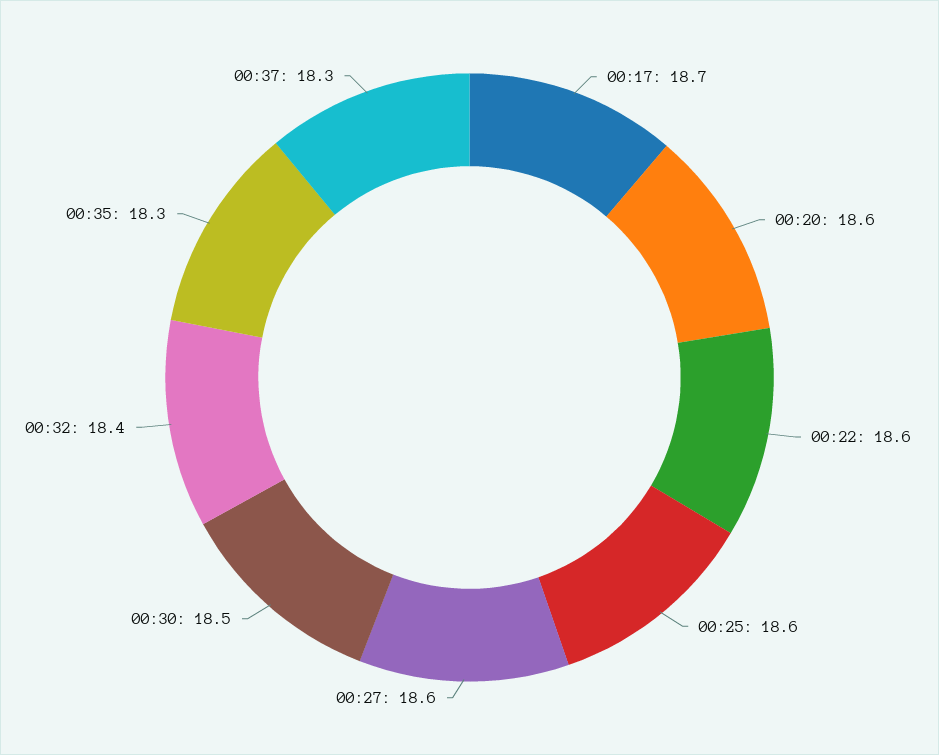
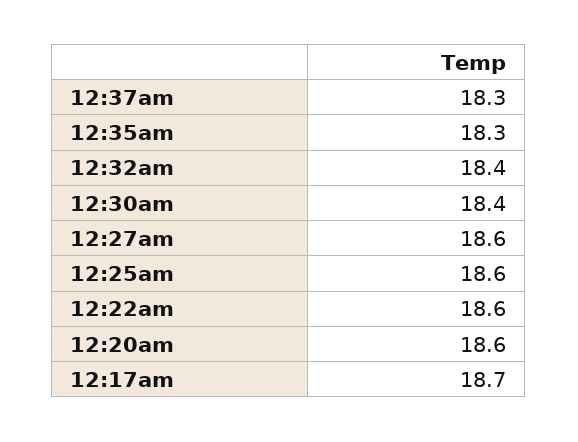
  {
    "00:17": 18.7,
    "00:20": 18.6,
    "00:22": 18.6,
    "00:25": 18.6,
    "00:27": 18.6,
-   "00:30": 18.5,
+   "00:30": 18.4,
    "00:32": 18.4,
    "00:35": 18.3,
    "00:37": 18.3
  }

